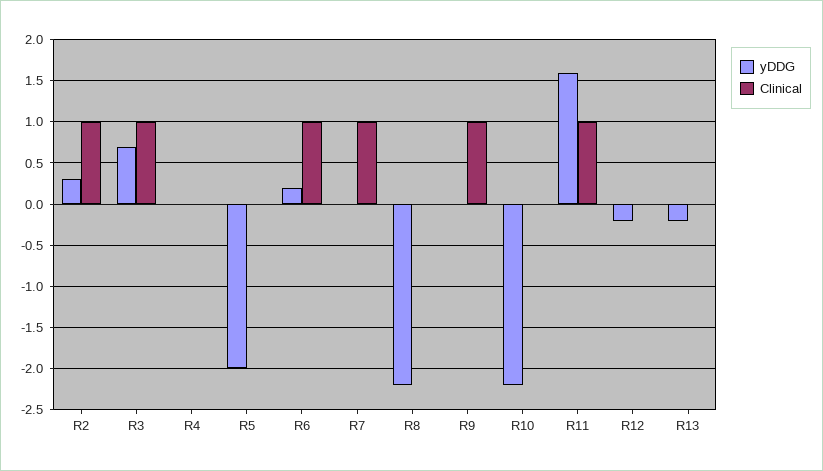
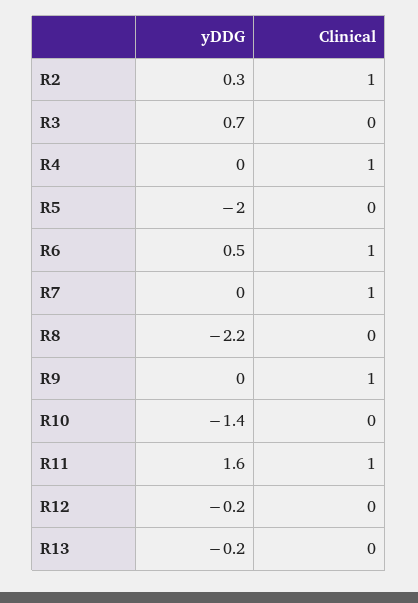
  {
    "yDDG": {
      "R2": 0.3,
      "R3": 0.7,
      "R4": 0,
      "R5": -2,
-     "R6": 0.2,
+     "R6": 0.5,
      "R7": 0,
      "R8": -2.2,
      "R9": 0,
-     "R10": -2.2,
+     "R10": -1.4,
      "R11": 1.6,
      "R12": -0.2,
      "R13": -0.2
    },
    "Clinical": {
      "R2": 1,
-     "R3": 1,
+     "R3": 0,
-     "R4": 0,
+     "R4": 1,
      "R5": 0,
      "R6": 1,
      "R7": 1,
      "R8": 0,
      "R9": 1,
      "R10": 0,
      "R11": 1,
      "R12": 0,
      "R13": 0
    }
  }

